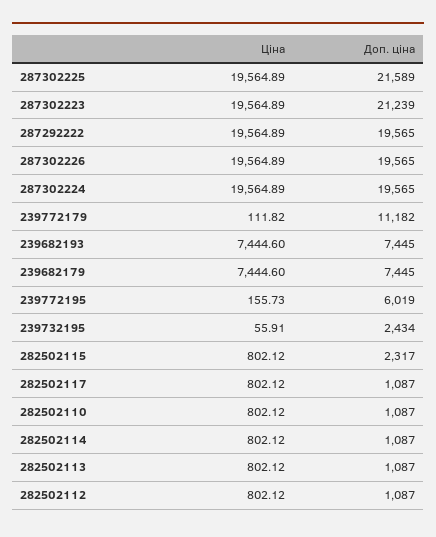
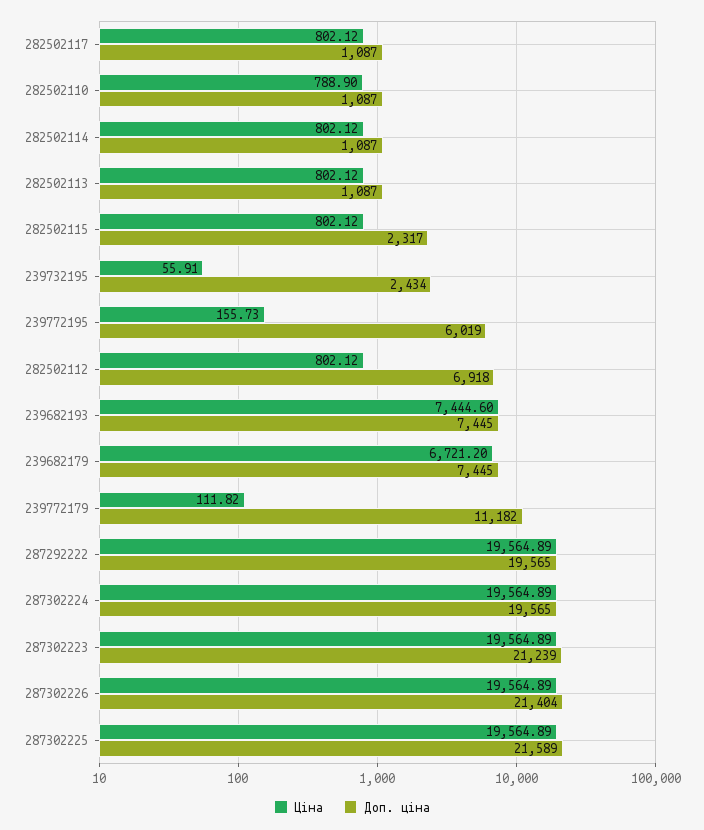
  {
    "Ціна": {
      "287302225": 19564.89,
      "287302223": 19564.89,
      "287292222": 19564.89,
      "287302226": 19564.89,
      "287302224": 19564.89,
      "239772179": 111.82,
      "239682193": 7444.6,
-     "239682179": 7444.6,
+     "239682179": 6721.2,
      "239772195": 155.73,
      "239732195": 55.91,
      "282502115": 802.12,
      "282502117": 802.12,
-     "282502110": 802.12,
+     "282502110": 788.9,
      "282502114": 802.12,
      "282502113": 802.12,
      "282502112": 802.12
    },
    "Доп. ціна": {
      "287302225": 21589,
      "287302223": 21239,
      "287292222": 19565,
-     "287302226": 19565,
+     "287302226": 21404,
      "287302224": 19565,
      "239772179": 11182,
      "239682193": 7445,
      "239682179": 7445,
      "239772195": 6019,
      "239732195": 2434,
      "282502115": 2317,
      "282502117": 1087,
      "282502110": 1087,
      "282502114": 1087,
      "282502113": 1087,
-     "282502112": 1087
+     "282502112": 6918
    }
  }

